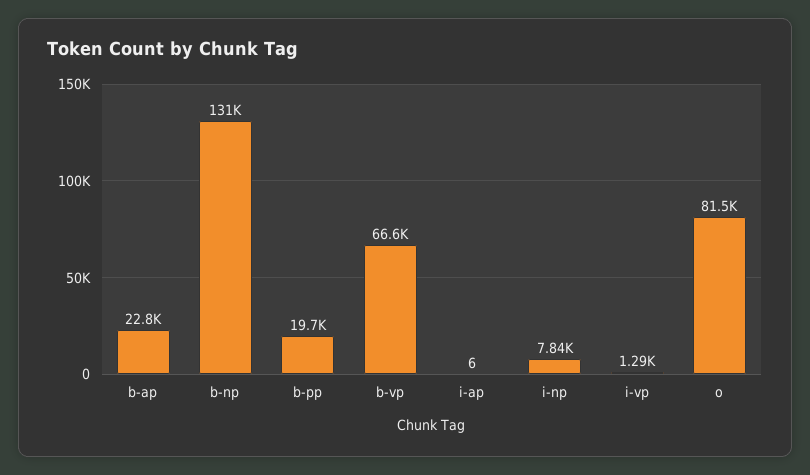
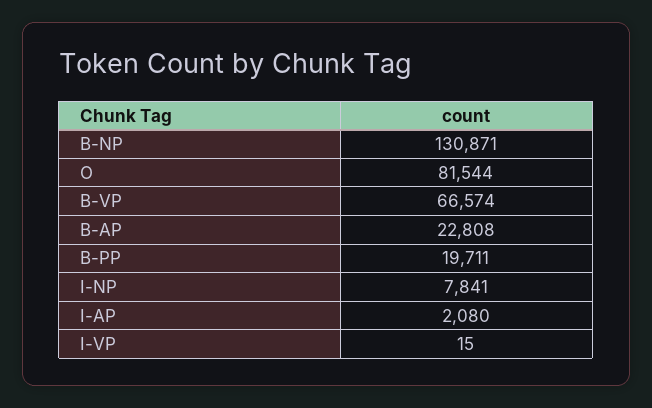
  {
    "b-ap": 22808,
    "b-np": 130871,
    "b-pp": 19711,
    "b-vp": 66574,
-   "i-ap": 6,
+   "i-ap": 2080,
    "i-np": 7841,
-   "i-vp": 1290,
+   "i-vp": 15,
    "o": 81544
  }

